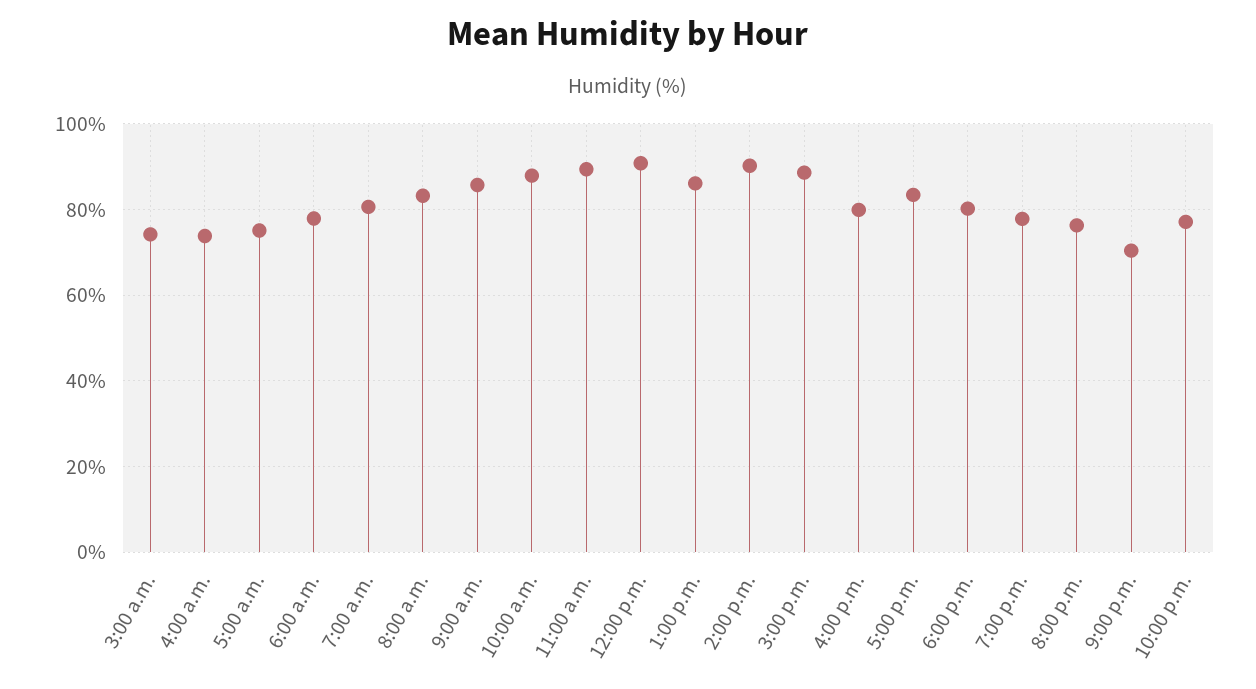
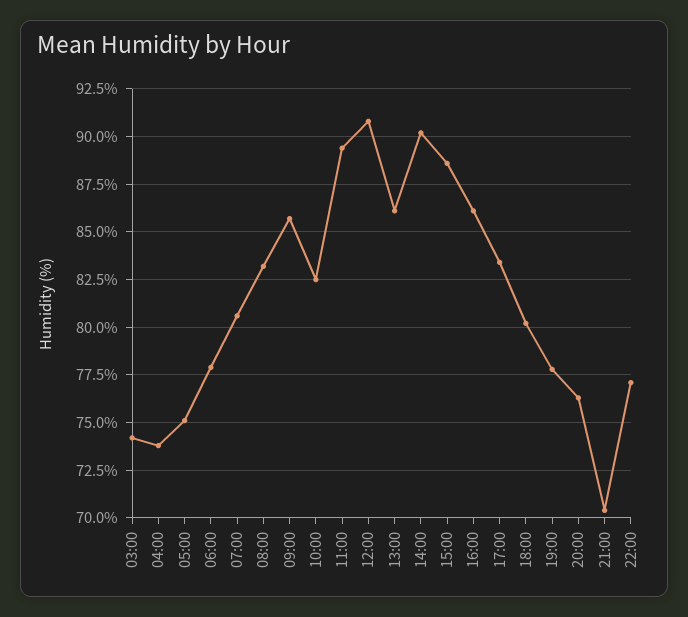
  {
    "3:00 a.m.": 74,
    "4:00 a.m.": 74,
    "5:00 a.m.": 75,
    "6:00 a.m.": 78,
    "7:00 a.m.": 80.5,
    "8:00 a.m.": 83,
    "9:00 a.m.": 85.5,
-   "10:00 a.m.": 88,
+   "10:00 a.m.": 82.5,
    "11:00 a.m.": 89.5,
    "12:00 p.m.": 91,
    "1:00 p.m.": 86,
    "2:00 p.m.": 90,
    "3:00 p.m.": 88.5,
-   "4:00 p.m.": 80,
+   "4:00 p.m.": 86,
    "5:00 p.m.": 83.5,
    "6:00 p.m.": 80,
    "7:00 p.m.": 78,
    "8:00 p.m.": 76.5,
    "9:00 p.m.": 70.5,
    "10:00 p.m.": 77
  }

